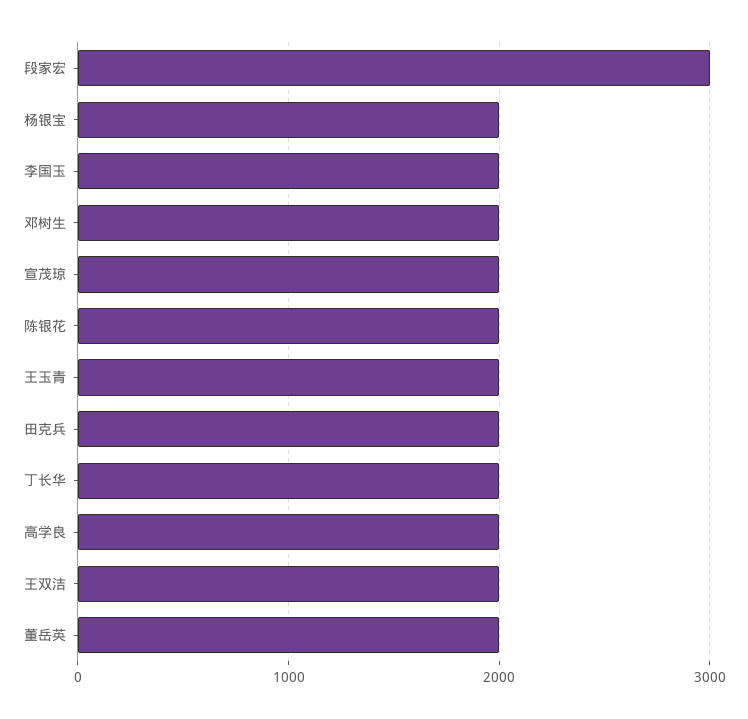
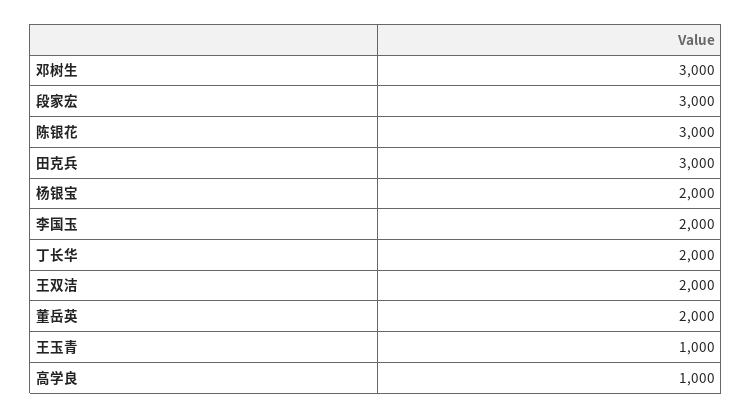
  {
    "段家宏": 3000,
    "杨银宝": 2000,
    "李国玉": 2000,
-   "邓树生": 2000,
+   "邓树生": 3000,
-   "宣茂琼": 2000,
-   "陈银花": 2000,
+   "陈银花": 3000,
-   "王玉青": 2000,
+   "王玉青": 1000,
-   "田克兵": 2000,
+   "田克兵": 3000,
    "丁长华": 2000,
-   "高学良": 2000,
+   "高学良": 1000,
    "王双洁": 2000,
    "董岳英": 2000
  }

